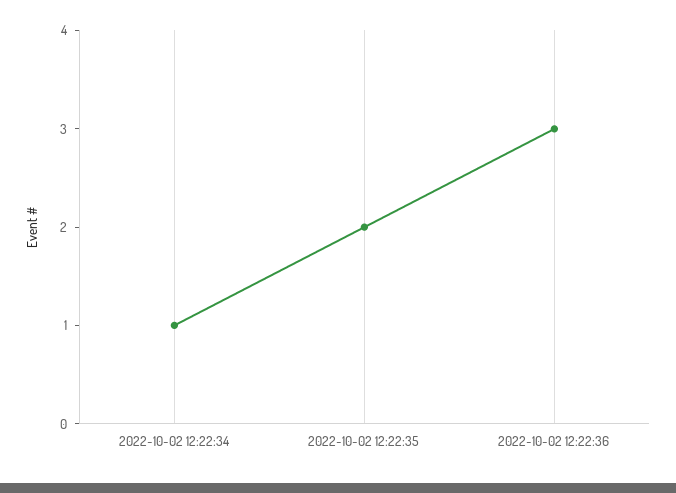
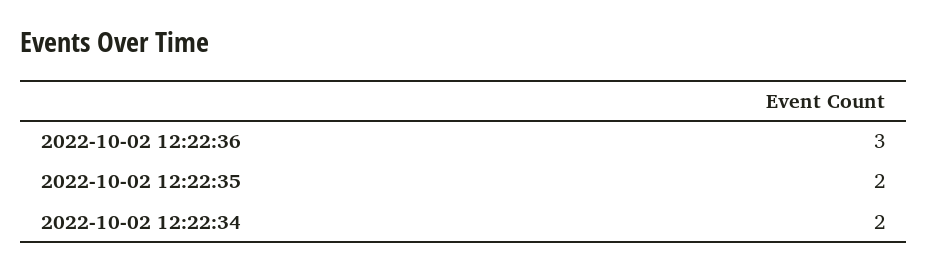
  {
-   "2022-10-02 12:22:34": 1,
+   "2022-10-02 12:22:34": 2,
    "2022-10-02 12:22:35": 2,
    "2022-10-02 12:22:36": 3
  }

